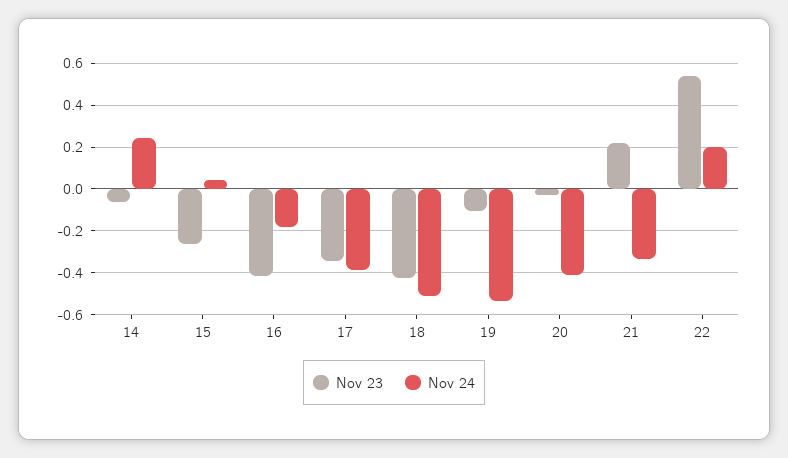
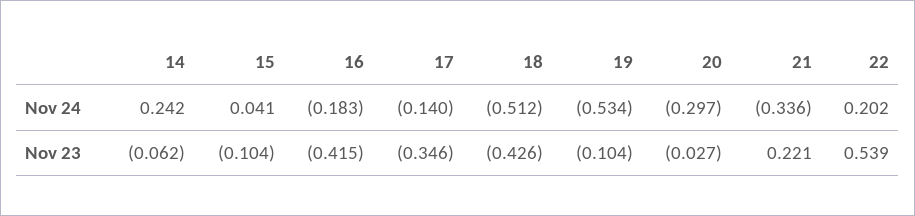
  {
    "Nov 23": {
      "14": -0.062,
-     "15": -0.25,
+     "15": -0.104,
      "16": -0.415,
      "17": -0.346,
      "18": -0.426,
      "19": -0.104,
      "20": -0.027,
      "21": 0.221,
      "22": 0.539
    },
    "Nov 24": {
      "14": 0.242,
      "15": 0.041,
      "16": -0.183,
-     "17": -0.4,
+     "17": -0.14,
      "18": -0.512,
      "19": -0.534,
-     "20": -0.4,
+     "20": -0.297,
      "21": -0.336,
      "22": 0.202
    }
  }

